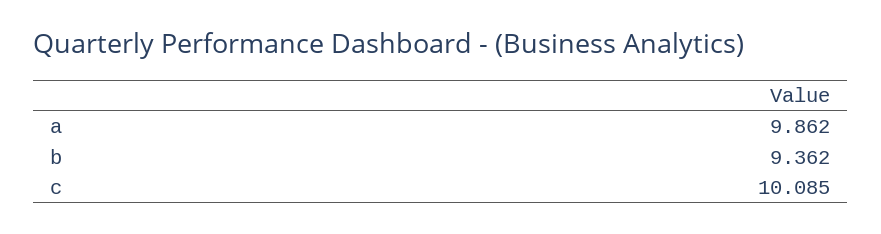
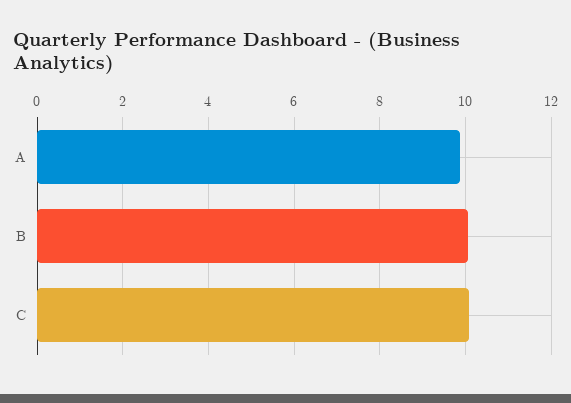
  {
    "a": 9.862,
-   "b": 9.362,
+   "b": 10,
    "c": 10.085
  }

